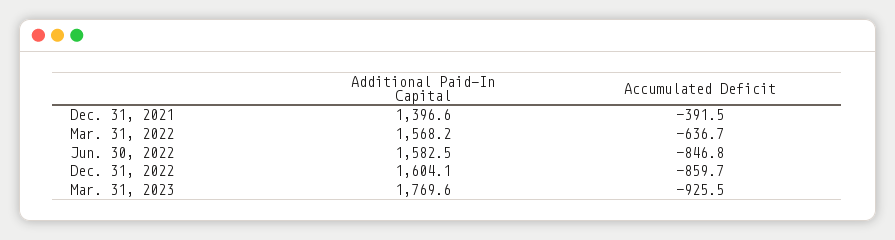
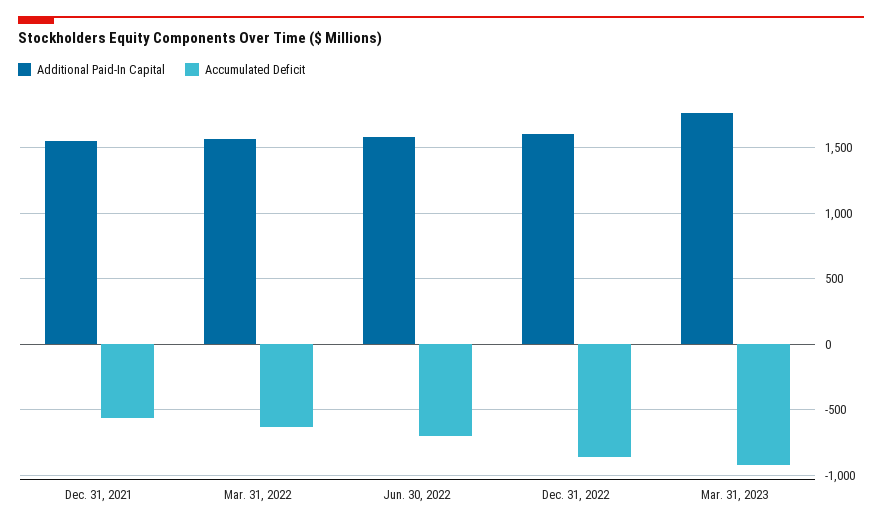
  {
    "Additional Paid-In Capital": {
-     "Dec. 31, 2021": 1396.6,
+     "Dec. 31, 2021": 1550,
      "Mar. 31, 2022": 1568.2,
      "Jun. 30, 2022": 1582.5,
      "Dec. 31, 2022": 1604.1,
      "Mar. 31, 2023": 1769.6
    },
    "Accumulated Deficit": {
-     "Dec. 31, 2021": -391.5,
+     "Dec. 31, 2021": -550,
      "Mar. 31, 2022": -636.7,
-     "Jun. 30, 2022": -846.8,
+     "Jun. 30, 2022": -700,
      "Dec. 31, 2022": -859.7,
      "Mar. 31, 2023": -925.5
    }
  }

